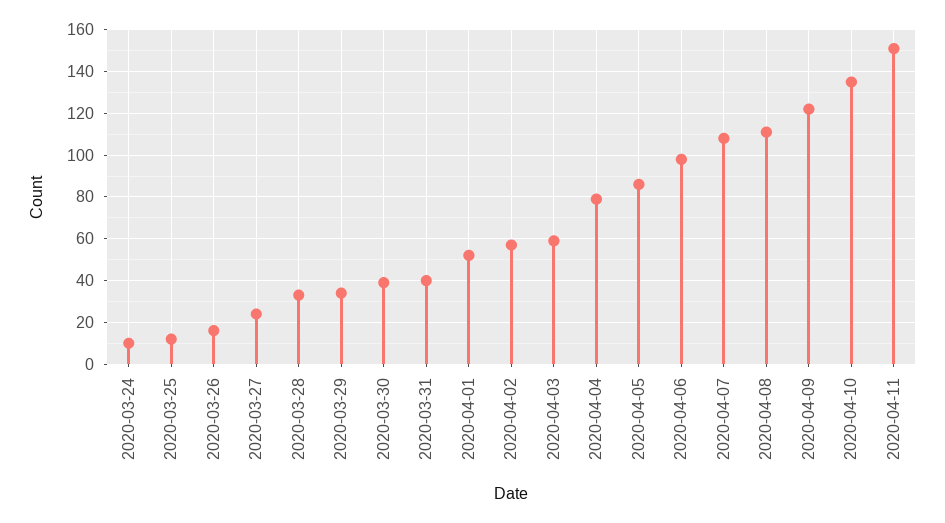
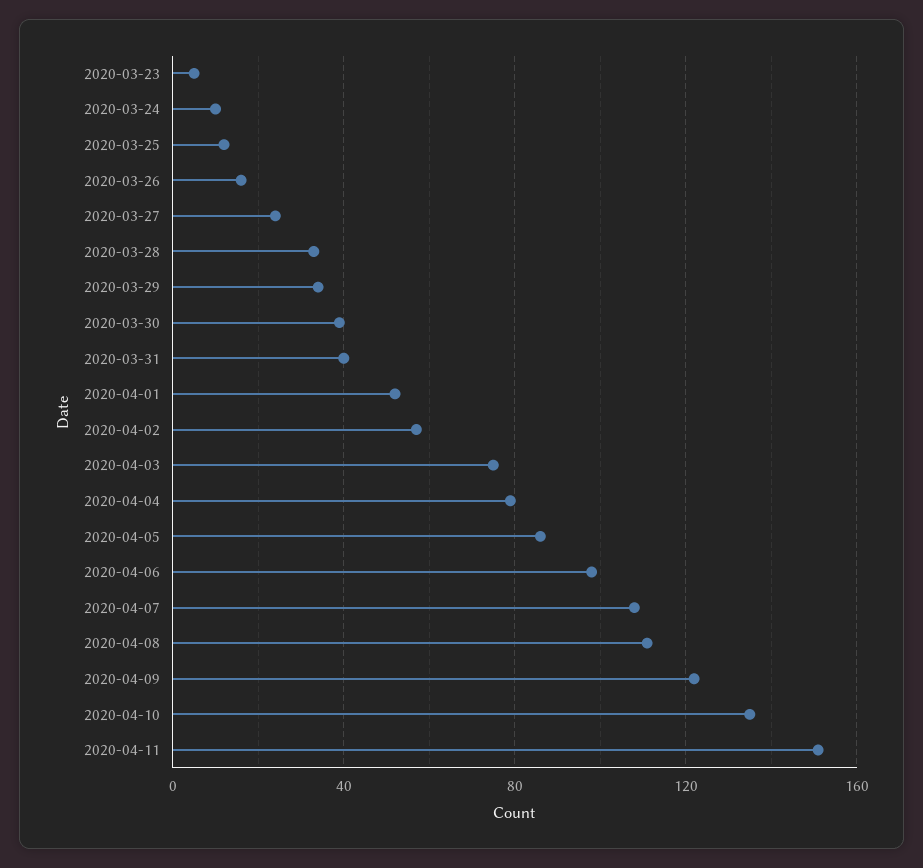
  {
    "2020-03-24": 10,
    "2020-03-25": 10,
    "2020-03-26": 15,
    "2020-03-27": 25,
    "2020-03-28": 35,
    "2020-03-29": 35,
    "2020-03-30": 40,
    "2020-03-31": 40,
    "2020-04-01": 50,
    "2020-04-02": 55,
-   "2020-04-03": 60,
+   "2020-04-03": 75,
    "2020-04-04": 80,
    "2020-04-05": 85,
    "2020-04-06": 100,
    "2020-04-07": 110,
    "2020-04-08": 110,
    "2020-04-09": 120,
    "2020-04-10": 135,
-   "2020-04-11": 150
+   "2020-04-11": 150,
+   "2020-03-23": 5
  }

